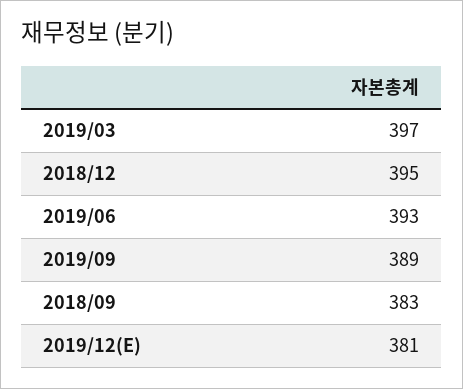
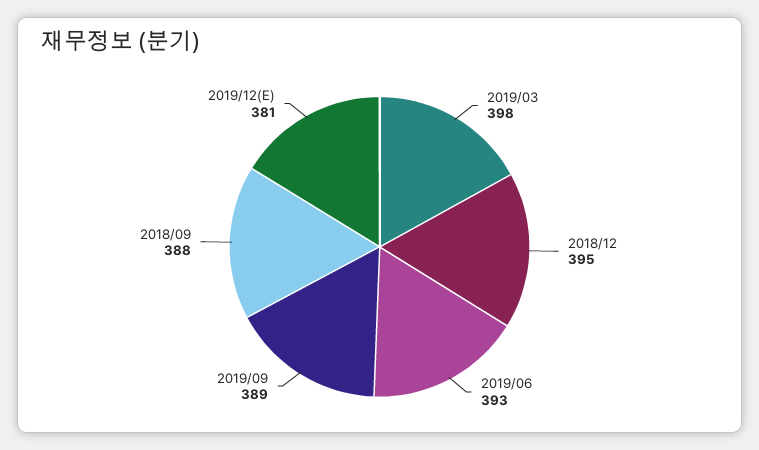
  {
-   "2019/03": 397,
+   "2019/03": 398,
    "2018/12": 395,
    "2019/06": 393,
    "2019/09": 389,
-   "2018/09": 383,
+   "2018/09": 388,
    "2019/12(E)": 381
  }

